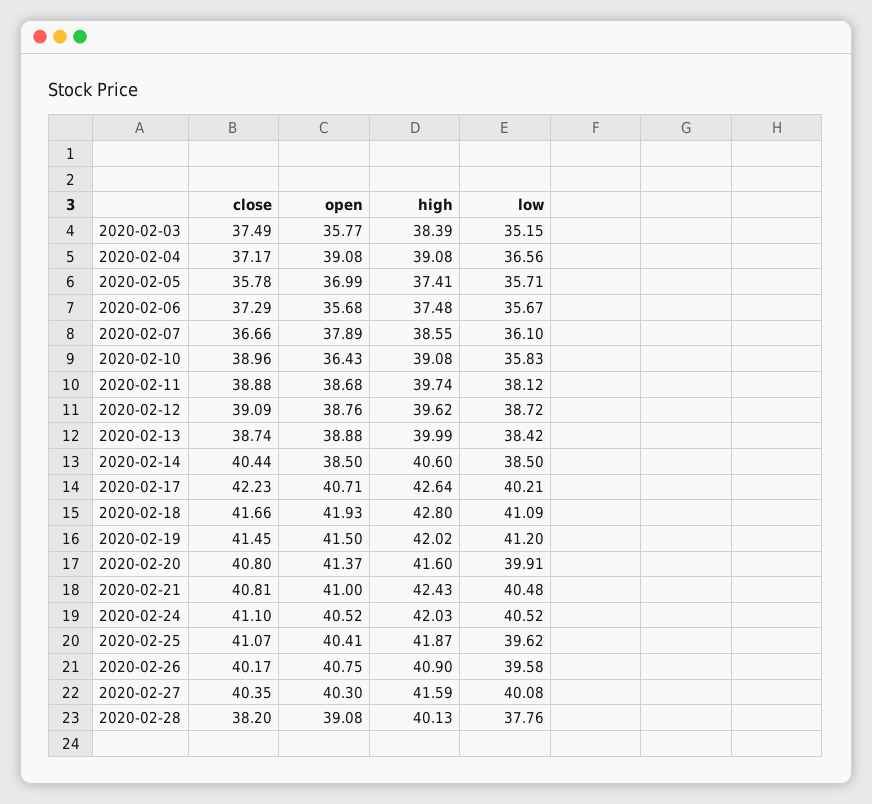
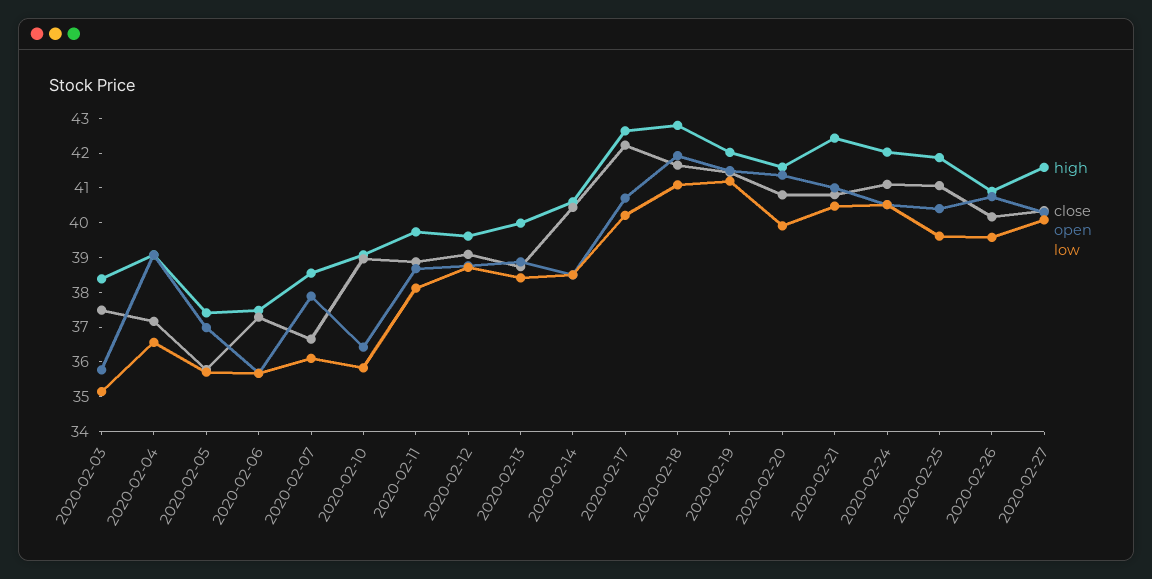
  {
    "close": {
      "2020-02-03": 37.49,
      "2020-02-04": 37.17,
      "2020-02-05": 35.78,
      "2020-02-06": 37.29,
      "2020-02-07": 36.66,
      "2020-02-10": 38.96,
      "2020-02-11": 38.88,
      "2020-02-12": 39.09,
      "2020-02-13": 38.74,
      "2020-02-14": 40.44,
      "2020-02-17": 42.23,
      "2020-02-18": 41.66,
      "2020-02-19": 41.45,
      "2020-02-20": 40.8,
      "2020-02-21": 40.81,
      "2020-02-24": 41.1,
      "2020-02-25": 41.07,
      "2020-02-26": 40.17,
-     "2020-02-27": 40.35,
+     "2020-02-27": 40.35
-     "2020-02-28": 38.2
    },
    "open": {
      "2020-02-03": 35.77,
      "2020-02-04": 39.08,
      "2020-02-05": 36.99,
      "2020-02-06": 35.68,
      "2020-02-07": 37.89,
      "2020-02-10": 36.43,
      "2020-02-11": 38.68,
      "2020-02-12": 38.76,
      "2020-02-13": 38.88,
      "2020-02-14": 38.5,
      "2020-02-17": 40.71,
      "2020-02-18": 41.93,
      "2020-02-19": 41.5,
      "2020-02-20": 41.37,
      "2020-02-21": 41,
      "2020-02-24": 40.52,
      "2020-02-25": 40.41,
      "2020-02-26": 40.75,
-     "2020-02-27": 40.3,
+     "2020-02-27": 40.3
-     "2020-02-28": 39.08
    },
    "high": {
      "2020-02-03": 38.39,
      "2020-02-04": 39.08,
      "2020-02-05": 37.41,
      "2020-02-06": 37.48,
      "2020-02-07": 38.55,
      "2020-02-10": 39.08,
      "2020-02-11": 39.74,
      "2020-02-12": 39.62,
      "2020-02-13": 39.99,
      "2020-02-14": 40.6,
      "2020-02-17": 42.64,
      "2020-02-18": 42.8,
      "2020-02-19": 42.02,
      "2020-02-20": 41.6,
      "2020-02-21": 42.43,
      "2020-02-24": 42.03,
      "2020-02-25": 41.87,
      "2020-02-26": 40.9,
-     "2020-02-27": 41.59,
+     "2020-02-27": 41.59
-     "2020-02-28": 40.13
    },
    "low": {
      "2020-02-03": 35.15,
      "2020-02-04": 36.56,
      "2020-02-05": 35.71,
      "2020-02-06": 35.67,
      "2020-02-07": 36.1,
      "2020-02-10": 35.83,
      "2020-02-11": 38.12,
      "2020-02-12": 38.72,
      "2020-02-13": 38.42,
      "2020-02-14": 38.5,
      "2020-02-17": 40.21,
      "2020-02-18": 41.09,
      "2020-02-19": 41.2,
      "2020-02-20": 39.91,
      "2020-02-21": 40.48,
      "2020-02-24": 40.52,
      "2020-02-25": 39.62,
      "2020-02-26": 39.58,
-     "2020-02-27": 40.08,
+     "2020-02-27": 40.08
-     "2020-02-28": 37.76
    }
  }

